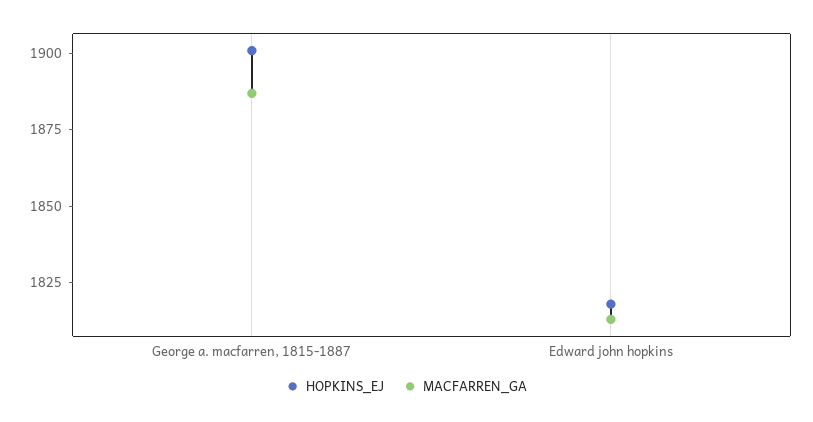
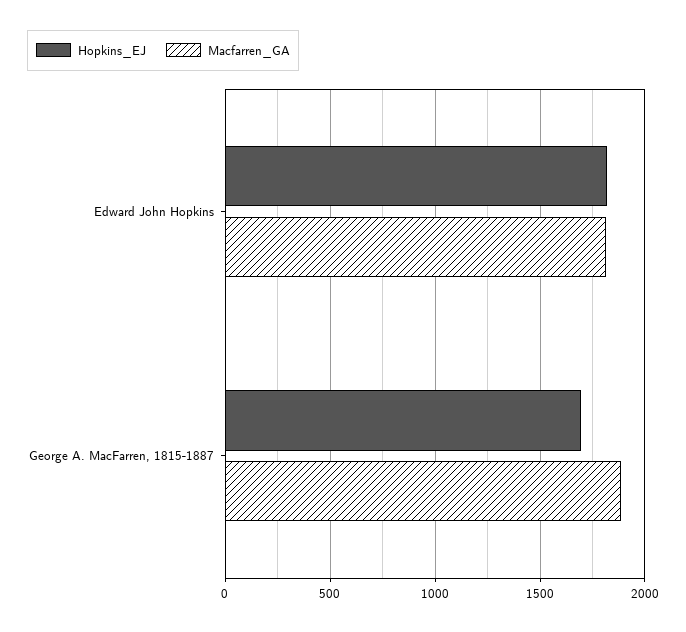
  {
    "HOPKINS_EJ": {
-     "George a. macfarren, 1815-1887": 1900,
+     "George a. macfarren, 1815-1887": 1700,
      "Edward john hopkins": 1820
    },
    "MACFARREN_GA": {
      "George a. macfarren, 1815-1887": 1885,
      "Edward john hopkins": 1815
    }
  }

